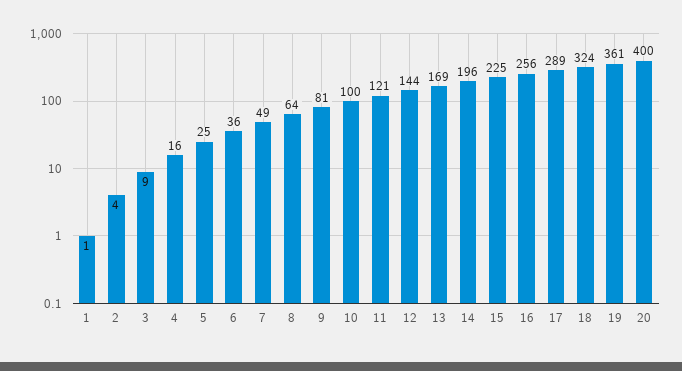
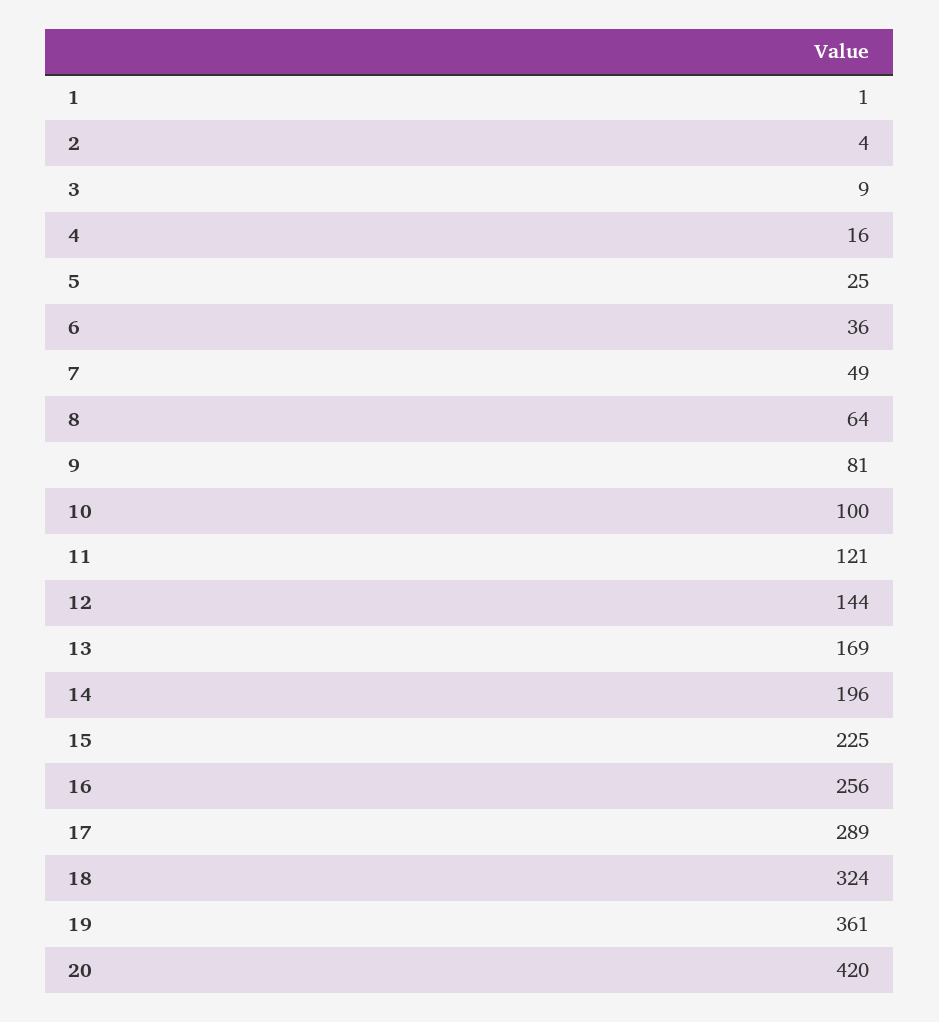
  {
    "1": 1,
    "2": 4,
    "3": 9,
    "4": 16,
    "5": 25,
    "6": 36,
    "7": 49,
    "8": 64,
    "9": 81,
    "10": 100,
    "11": 121,
    "12": 144,
    "13": 169,
    "14": 196,
    "15": 225,
    "16": 256,
    "17": 289,
    "18": 324,
    "19": 361,
-   "20": 400
+   "20": 420
  }

